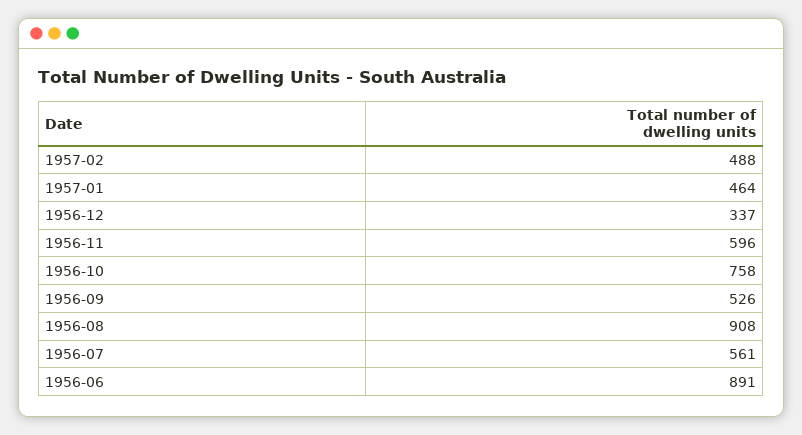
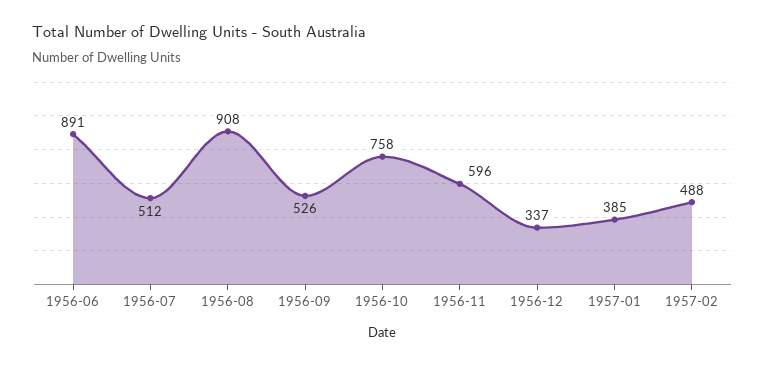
  {
    "1957-02": 488,
-   "1957-01": 464,
+   "1957-01": 385,
    "1956-12": 337,
    "1956-11": 596,
    "1956-10": 758,
    "1956-09": 526,
    "1956-08": 908,
-   "1956-07": 561,
+   "1956-07": 512,
    "1956-06": 891
  }

